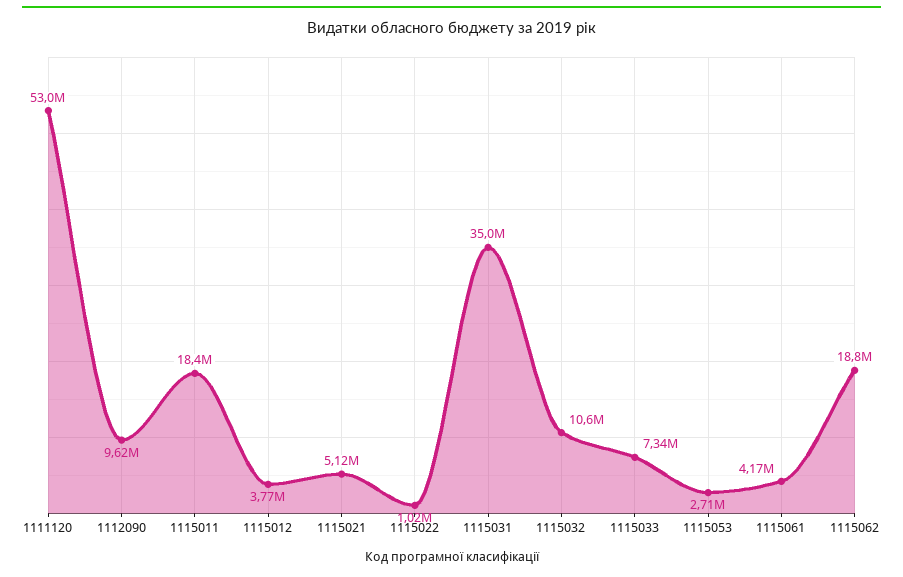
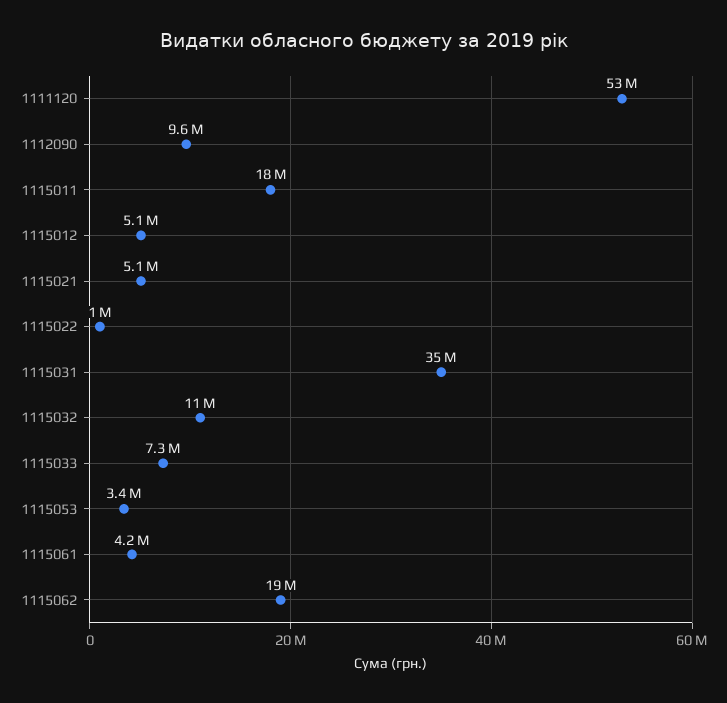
  {
    "1111120": 53000000,
    "1112090": 9620000,
    "1115011": 18400000,
-   "1115012": 3770000,
+   "1115012": 5100000,
    "1115021": 5120000,
    "1115022": 1020000,
    "1115031": 35000000,
    "1115032": 10600000,
    "1115033": 7340000,
-   "1115053": 2710000,
+   "1115053": 3400000,
    "1115061": 4170000,
    "1115062": 18800000
  }

